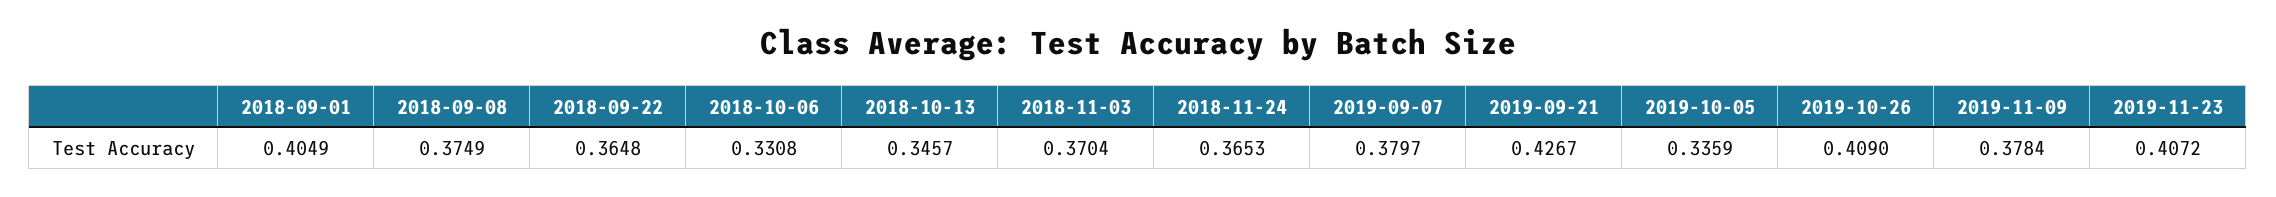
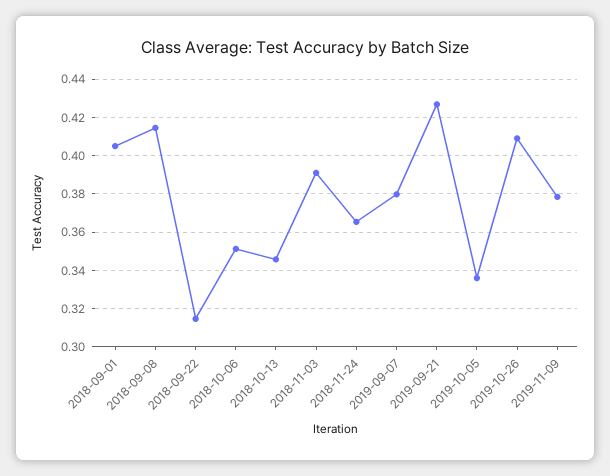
  {
    "2018-09-01": 0.4049,
-   "2018-09-08": 0.3749,
+   "2018-09-08": 0.415,
-   "2018-09-22": 0.3648,
+   "2018-09-22": 0.315,
-   "2018-10-06": 0.3308,
+   "2018-10-06": 0.35,
    "2018-10-13": 0.3457,
-   "2018-11-03": 0.3704,
+   "2018-11-03": 0.39,
    "2018-11-24": 0.3653,
    "2019-09-07": 0.3797,
    "2019-09-21": 0.4267,
    "2019-10-05": 0.3359,
    "2019-10-26": 0.409,
-   "2019-11-09": 0.3784,
+   "2019-11-09": 0.3784
-   "2019-11-23": 0.4072
  }

